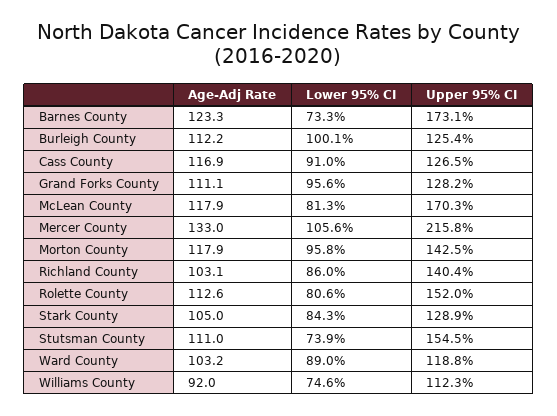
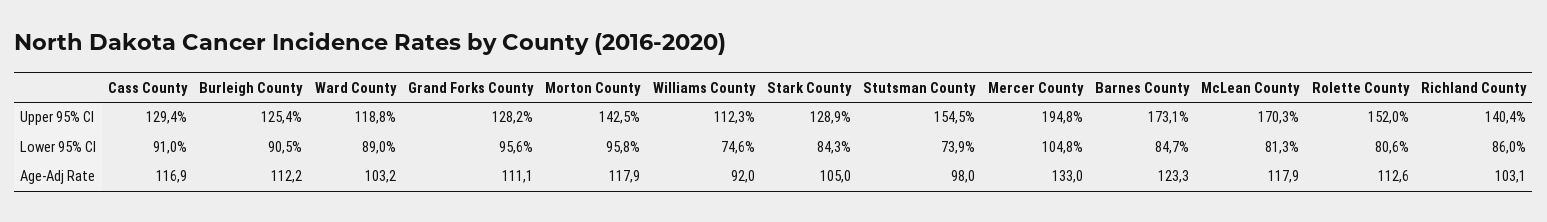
  {
    "Age-Adj Rate": {
      "Barnes County": 123.3,
      "Burleigh County": 112.2,
      "Cass County": 116.9,
      "Grand Forks County": 111.1,
      "McLean County": 117.9,
      "Mercer County": 133,
      "Morton County": 117.9,
      "Richland County": 103.1,
      "Rolette County": 112.6,
      "Stark County": 105,
-     "Stutsman County": 111,
+     "Stutsman County": 98,
      "Ward County": 103.2,
      "Williams County": 92
    },
    "Lower 95% CI": {
-     "Barnes County": 73.3,
+     "Barnes County": 84.7,
-     "Burleigh County": 100.1,
+     "Burleigh County": 90.5,
      "Cass County": 91,
      "Grand Forks County": 95.6,
      "McLean County": 81.3,
-     "Mercer County": 105.6,
+     "Mercer County": 104.8,
      "Morton County": 95.8,
      "Richland County": 86,
      "Rolette County": 80.6,
      "Stark County": 84.3,
      "Stutsman County": 73.9,
      "Ward County": 89,
      "Williams County": 74.6
    },
    "Upper 95% CI": {
      "Barnes County": 173.1,
      "Burleigh County": 125.4,
-     "Cass County": 126.5,
+     "Cass County": 129.4,
      "Grand Forks County": 128.2,
      "McLean County": 170.3,
-     "Mercer County": 215.8,
+     "Mercer County": 194.8,
      "Morton County": 142.5,
      "Richland County": 140.4,
      "Rolette County": 152,
      "Stark County": 128.9,
      "Stutsman County": 154.5,
      "Ward County": 118.8,
      "Williams County": 112.3
    }
  }

